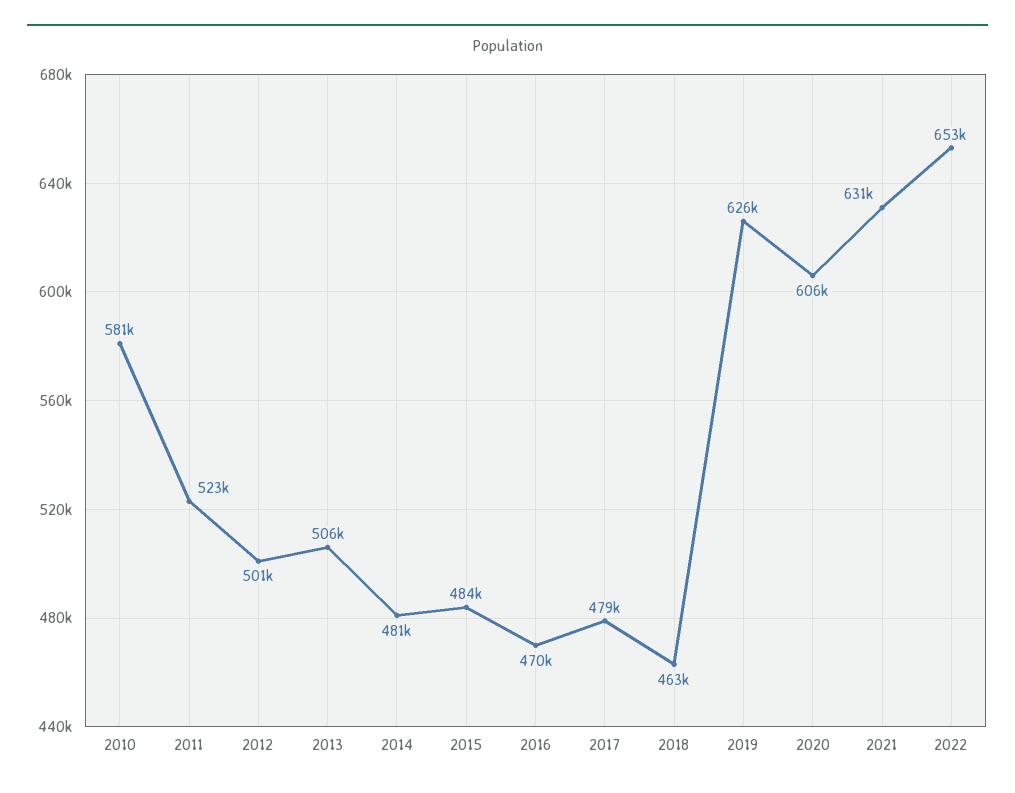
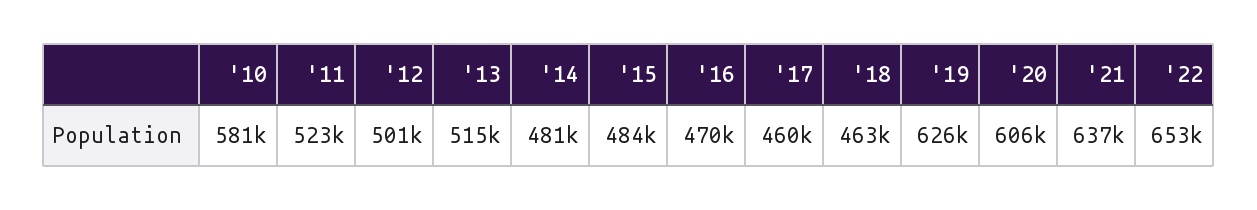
  {
    "2010": 581000,
    "2011": 523000,
    "2012": 501000,
-   "2013": 506000,
+   "2013": 515000,
    "2014": 481000,
    "2015": 484000,
    "2016": 470000,
-   "2017": 479000,
+   "2017": 460000,
    "2018": 463000,
    "2019": 626000,
    "2020": 606000,
-   "2021": 631000,
+   "2021": 637000,
    "2022": 653000
  }

